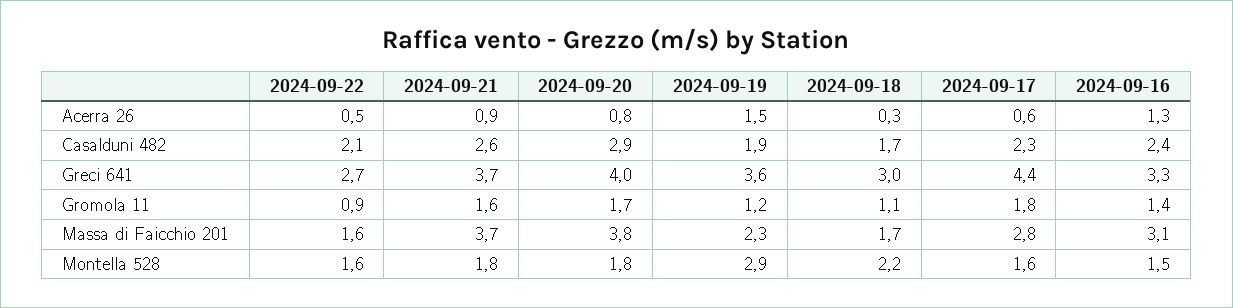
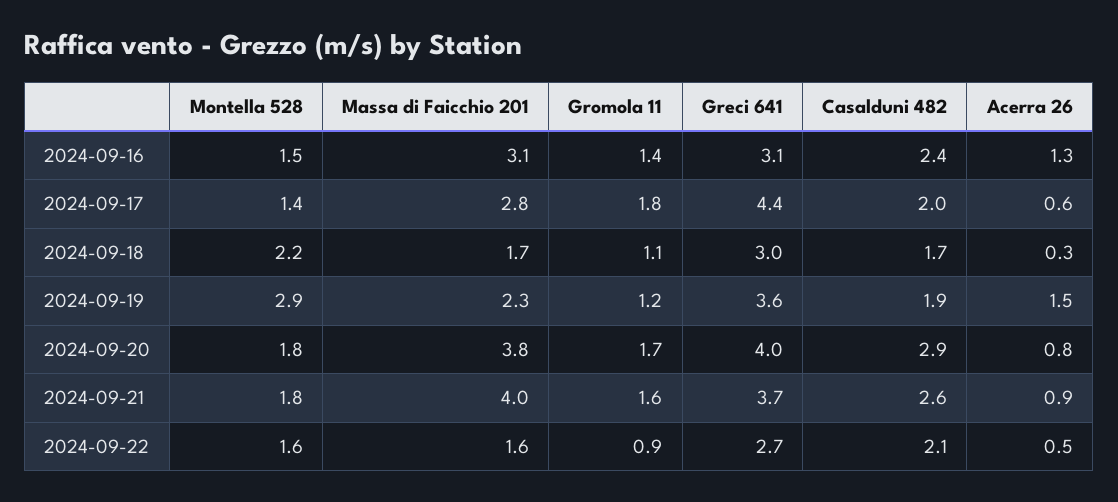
  {
    "2024-09-22": {
      "Acerra 26": 0.5,
      "Casalduni 482": 2.1,
      "Greci 641": 2.7,
      "Gromola 11": 0.9,
      "Massa di Faicchio 201": 1.6,
      "Montella 528": 1.6
    },
    "2024-09-21": {
      "Acerra 26": 0.9,
      "Casalduni 482": 2.6,
      "Greci 641": 3.7,
      "Gromola 11": 1.6,
-     "Massa di Faicchio 201": 3.7,
+     "Massa di Faicchio 201": 4,
      "Montella 528": 1.8
    },
    "2024-09-20": {
      "Acerra 26": 0.8,
      "Casalduni 482": 2.9,
      "Greci 641": 4,
      "Gromola 11": 1.7,
      "Massa di Faicchio 201": 3.8,
      "Montella 528": 1.8
    },
    "2024-09-19": {
      "Acerra 26": 1.5,
      "Casalduni 482": 1.9,
      "Greci 641": 3.6,
      "Gromola 11": 1.2,
      "Massa di Faicchio 201": 2.3,
      "Montella 528": 2.9
    },
    "2024-09-18": {
      "Acerra 26": 0.3,
      "Casalduni 482": 1.7,
      "Greci 641": 3,
      "Gromola 11": 1.1,
      "Massa di Faicchio 201": 1.7,
      "Montella 528": 2.2
    },
    "2024-09-17": {
      "Acerra 26": 0.6,
-     "Casalduni 482": 2.3,
+     "Casalduni 482": 2,
      "Greci 641": 4.4,
      "Gromola 11": 1.8,
      "Massa di Faicchio 201": 2.8,
-     "Montella 528": 1.6
+     "Montella 528": 1.4
    },
    "2024-09-16": {
      "Acerra 26": 1.3,
      "Casalduni 482": 2.4,
-     "Greci 641": 3.3,
+     "Greci 641": 3.1,
      "Gromola 11": 1.4,
      "Massa di Faicchio 201": 3.1,
      "Montella 528": 1.5
    }
  }

